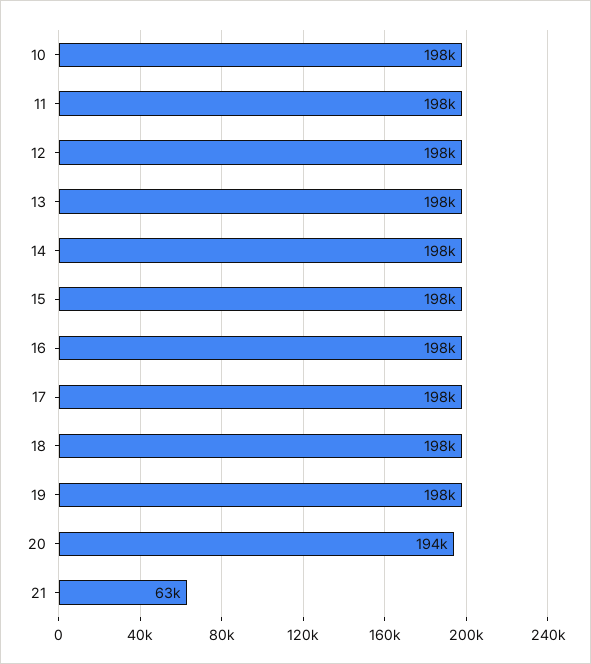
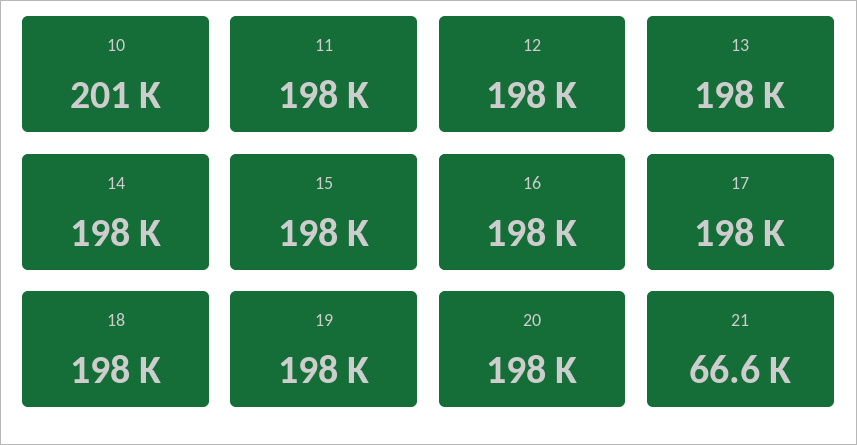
  {
-   "10": 198000,
+   "10": 201000,
    "11": 198000,
    "12": 198000,
    "13": 198000,
    "14": 198000,
    "15": 198000,
    "16": 198000,
    "17": 198000,
    "18": 198000,
    "19": 198000,
-   "20": 194000,
+   "20": 198000,
-   "21": 63000
+   "21": 66600
  }

